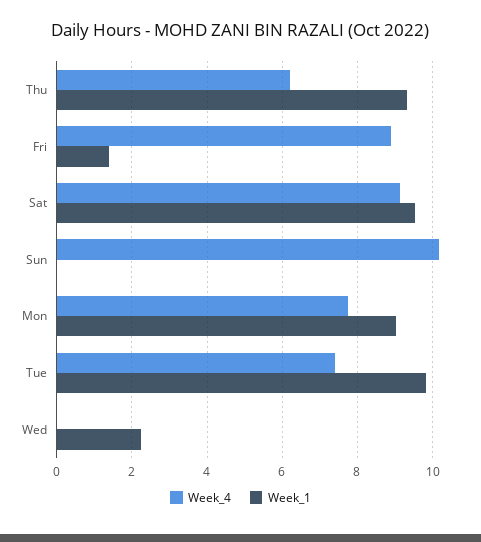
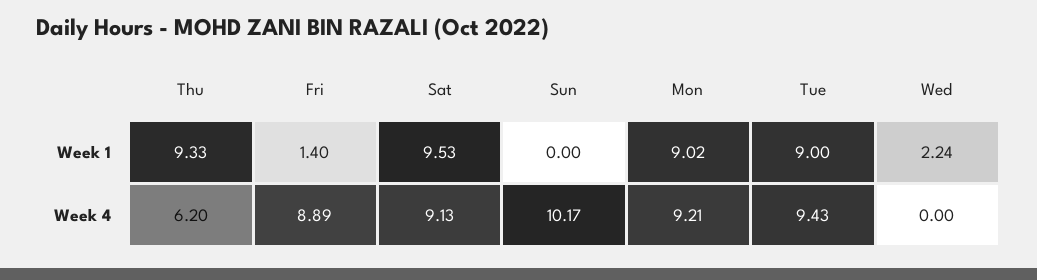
  {
    "Week_4": {
      "Thu": 6.2,
      "Fri": 8.89,
      "Sat": 9.13,
      "Sun": 10.17,
-     "Mon": 7.8,
+     "Mon": 9.21,
-     "Tue": 7.4,
+     "Tue": 9.43,
      "Wed": 0
    },
    "Week_1": {
      "Thu": 9.33,
      "Fri": 1.4,
      "Sat": 9.53,
      "Sun": 0,
      "Mon": 9.02,
-     "Tue": 9.8,
+     "Tue": 9,
      "Wed": 2.24
    }
  }

